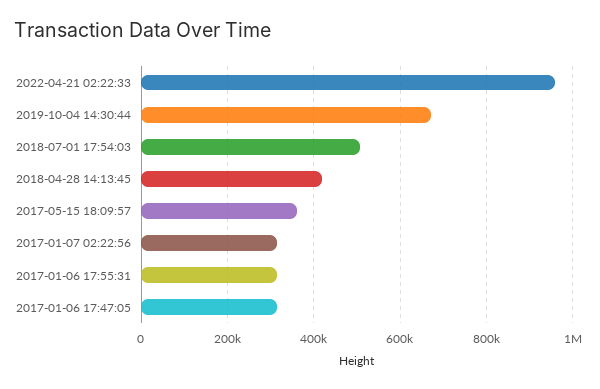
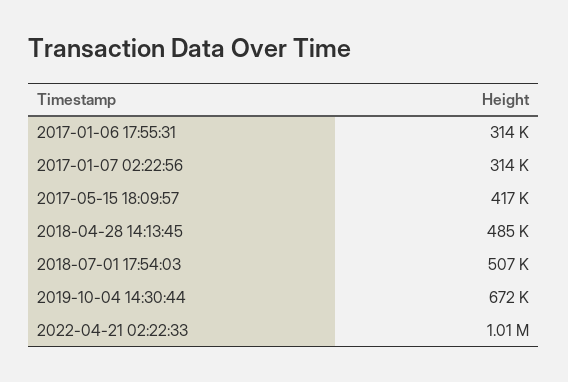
  {
-   "2022-04-21 02:22:33": 960000,
+   "2022-04-21 02:22:33": 1010000,
    "2019-10-04 14:30:44": 672000,
    "2018-07-01 17:54:03": 507000,
-   "2018-04-28 14:13:45": 420000,
+   "2018-04-28 14:13:45": 485000,
-   "2017-05-15 18:09:57": 360000,
+   "2017-05-15 18:09:57": 417000,
    "2017-01-07 02:22:56": 314000,
-   "2017-01-06 17:55:31": 314000,
+   "2017-01-06 17:55:31": 314000
-   "2017-01-06 17:47:05": 320000
  }

